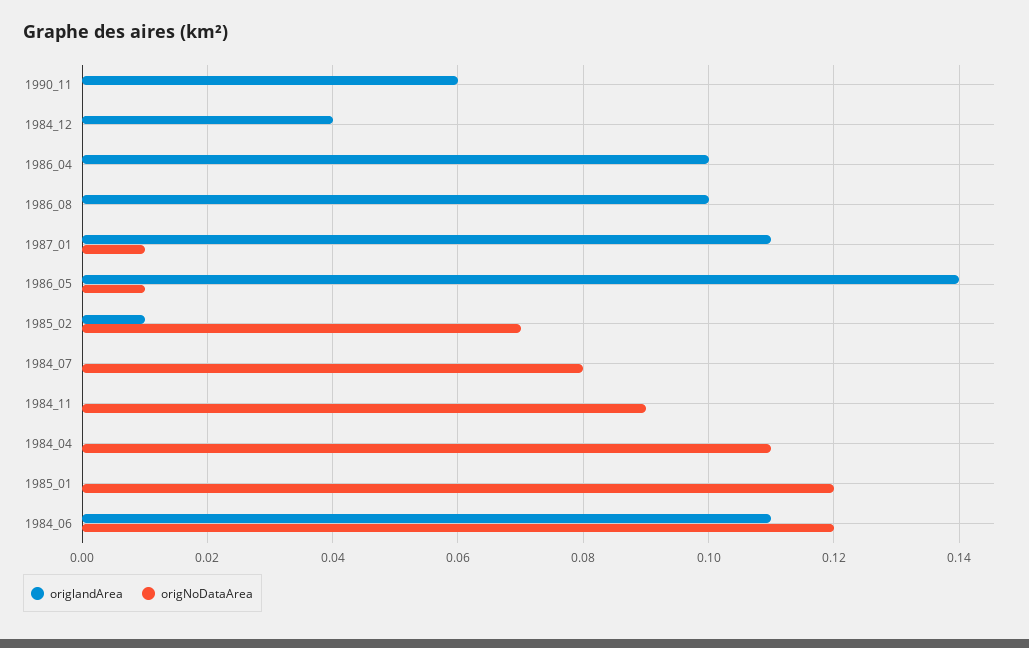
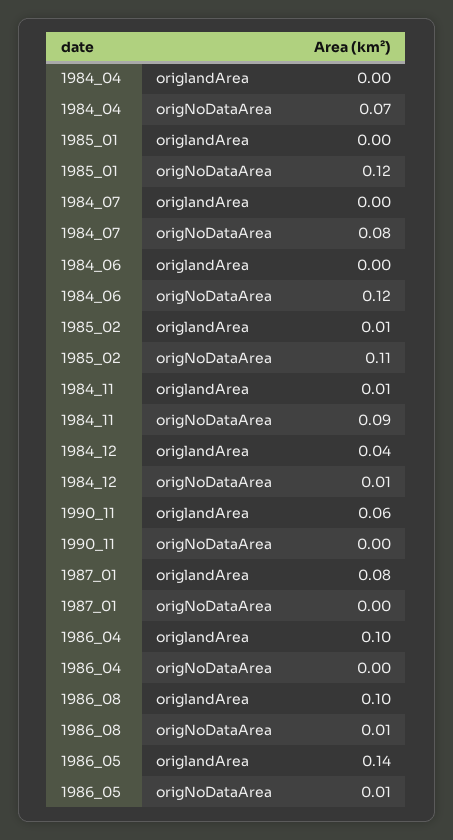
  {
    "origlandArea": {
      "1990_11": 0.06,
      "1984_12": 0.04,
      "1986_04": 0.1,
      "1986_08": 0.1,
-     "1987_01": 0.11,
+     "1987_01": 0.08,
      "1986_05": 0.14,
      "1985_02": 0.01,
      "1984_07": 0,
-     "1984_11": 0,
+     "1984_11": 0.01,
      "1984_04": 0,
      "1985_01": 0,
-     "1984_06": 0.11
+     "1984_06": 0
    },
    "origNoDataArea": {
      "1990_11": 0,
-     "1984_12": 0,
+     "1984_12": 0.01,
      "1986_04": 0,
-     "1986_08": 0,
+     "1986_08": 0.01,
-     "1987_01": 0.01,
+     "1987_01": 0,
      "1986_05": 0.01,
-     "1985_02": 0.07,
+     "1985_02": 0.11,
      "1984_07": 0.08,
      "1984_11": 0.09,
-     "1984_04": 0.11,
+     "1984_04": 0.07,
      "1985_01": 0.12,
      "1984_06": 0.12
    }
  }

